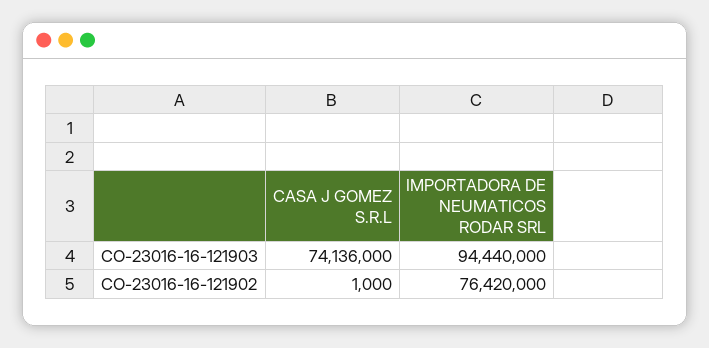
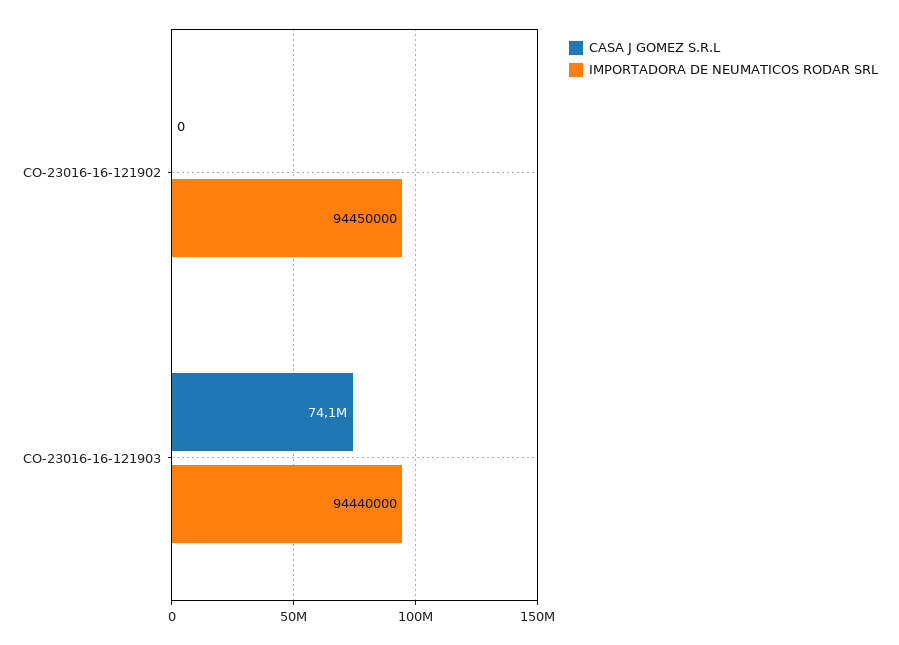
  {
    "CASA J GOMEZ S.R.L": {
      "CO-23016-16-121903": 74136000,
-     "CO-23016-16-121902": 1000
+     "CO-23016-16-121902": 0
    },
    "IMPORTADORA DE NEUMATICOS RODAR SRL": {
      "CO-23016-16-121903": 94440000,
-     "CO-23016-16-121902": 76420000
+     "CO-23016-16-121902": 94450000
    }
  }

